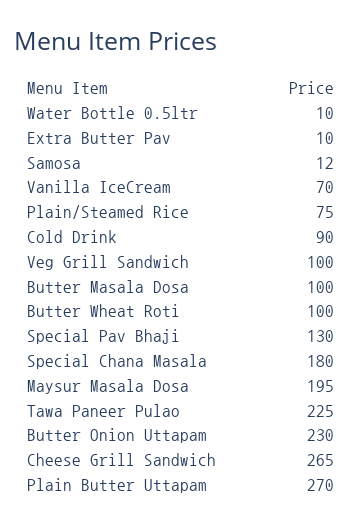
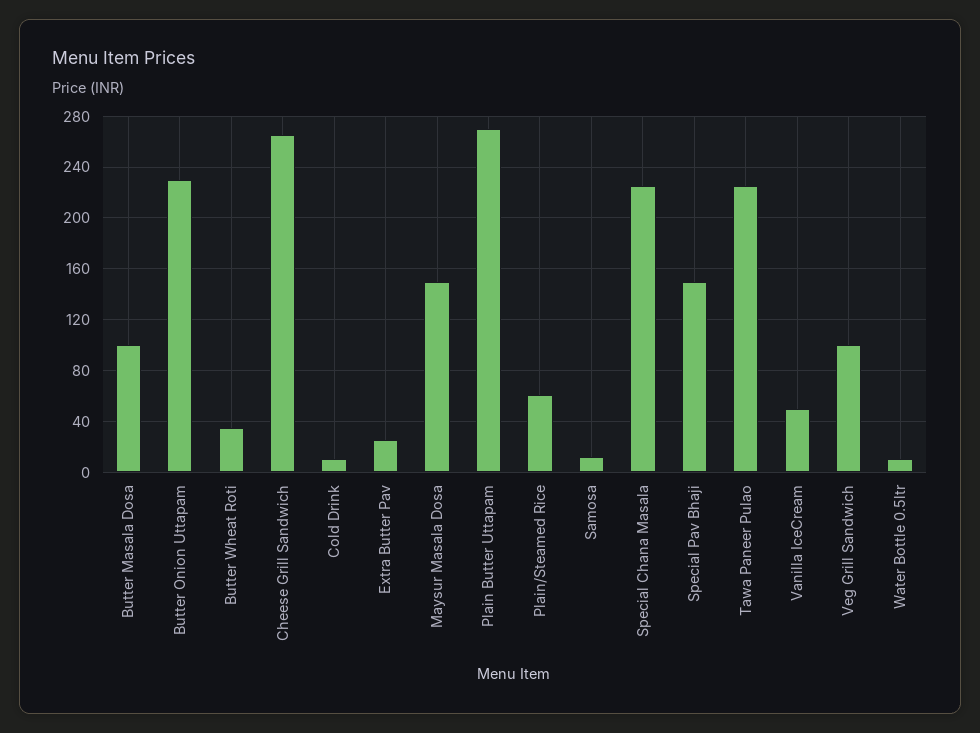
  {
    "Water Bottle 0.5ltr": 10,
-   "Extra Butter Pav": 10,
+   "Extra Butter Pav": 25,
    "Samosa": 12,
-   "Vanilla IceCream": 70,
+   "Vanilla IceCream": 50,
-   "Plain/Steamed Rice": 75,
+   "Plain/Steamed Rice": 60,
-   "Cold Drink": 90,
+   "Cold Drink": 10,
    "Veg Grill Sandwich": 100,
    "Butter Masala Dosa": 100,
-   "Butter Wheat Roti": 100,
+   "Butter Wheat Roti": 35,
-   "Special Pav Bhaji": 130,
+   "Special Pav Bhaji": 150,
-   "Special Chana Masala": 180,
+   "Special Chana Masala": 225,
-   "Maysur Masala Dosa": 195,
+   "Maysur Masala Dosa": 150,
    "Tawa Paneer Pulao": 225,
    "Butter Onion Uttapam": 230,
    "Cheese Grill Sandwich": 265,
    "Plain Butter Uttapam": 270
  }

